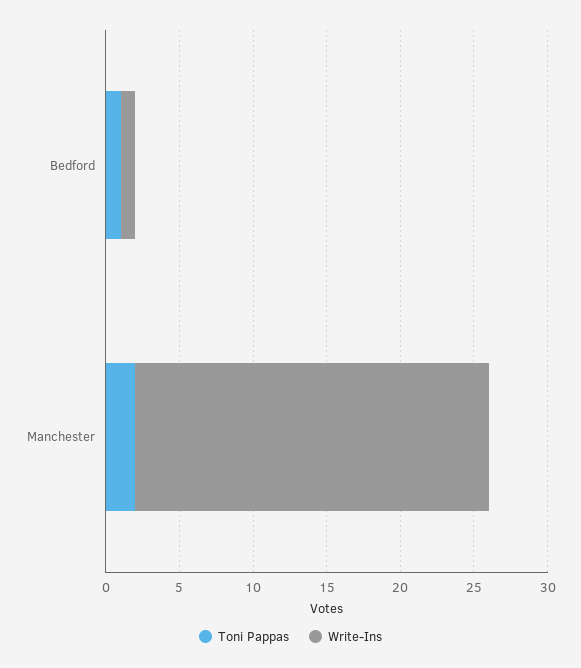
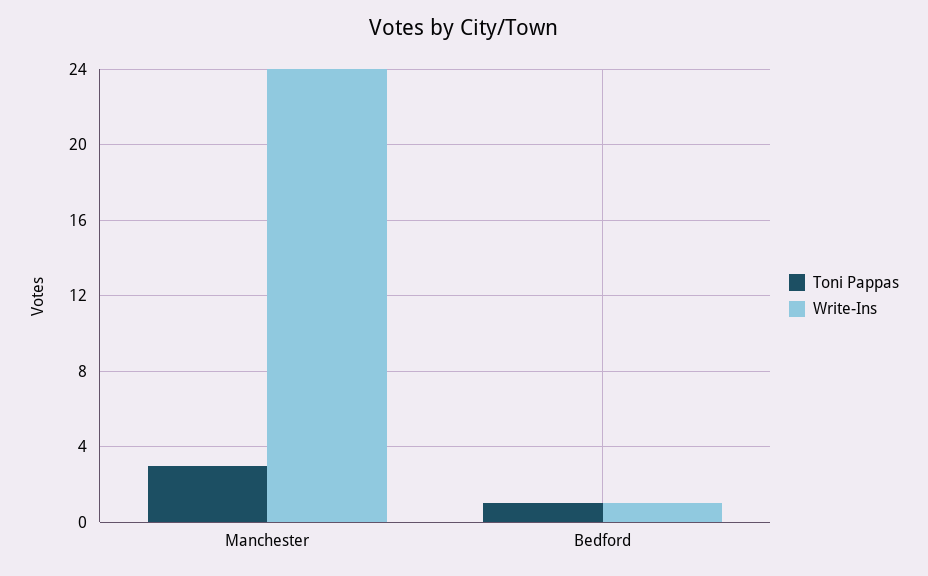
  {
    "Toni Pappas": {
      "Bedford": 1,
-     "Manchester": 2
+     "Manchester": 3
    },
    "Write-Ins": {
      "Bedford": 1,
      "Manchester": 24
    }
  }

